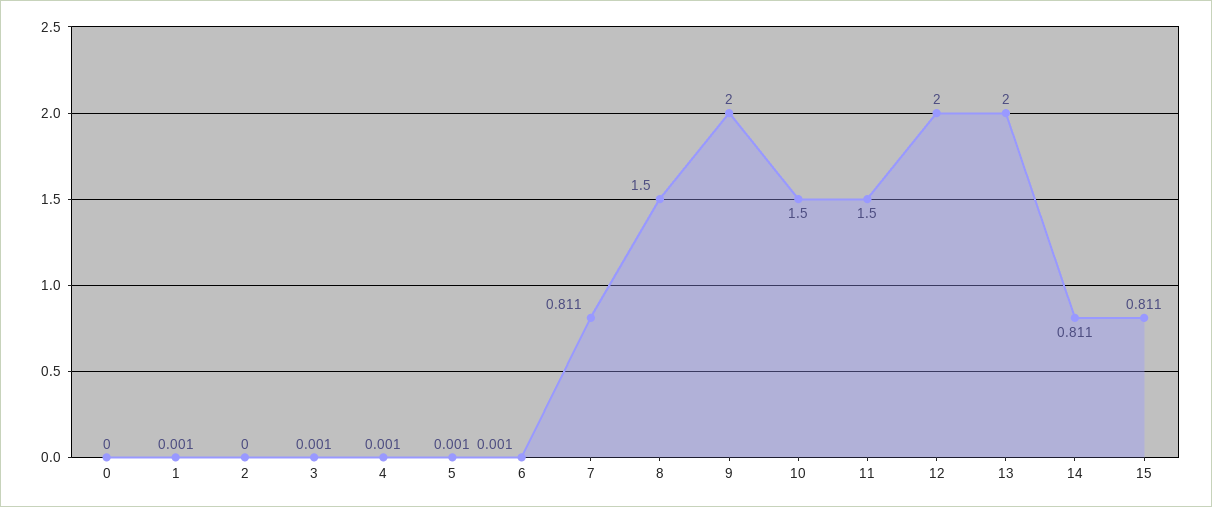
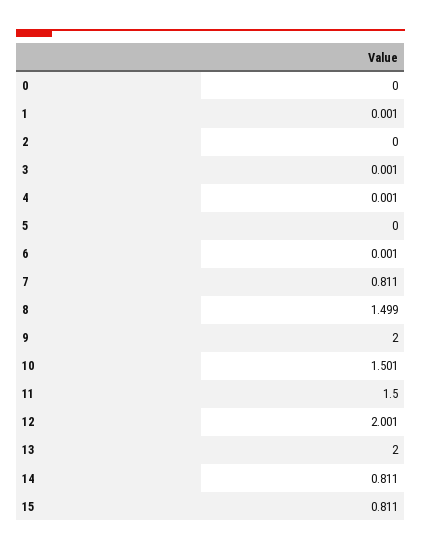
  {
    "0": 0,
    "1": 0.001,
    "2": 0,
    "3": 0.001,
    "4": 0.001,
-   "5": 0.001,
+   "5": 0,
    "6": 0.001,
    "7": 0.811,
-   "8": 1.5,
+   "8": 1.499,
    "9": 2,
-   "10": 1.5,
+   "10": 1.501,
    "11": 1.5,
-   "12": 2,
+   "12": 2.001,
    "13": 2,
    "14": 0.811,
    "15": 0.811
  }

